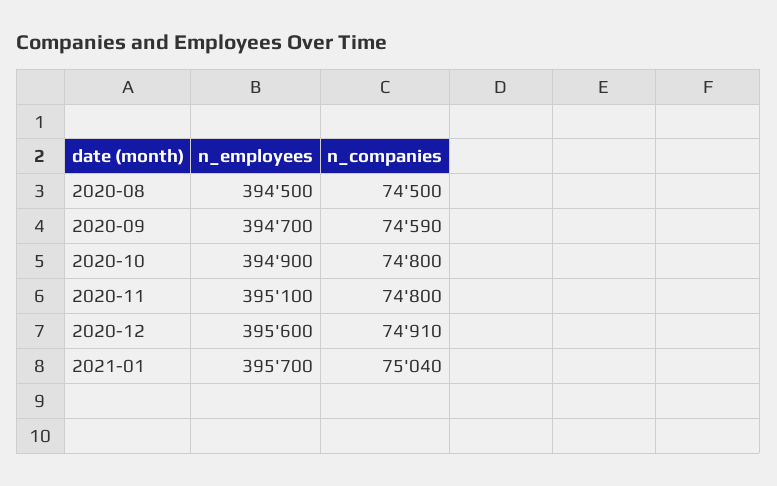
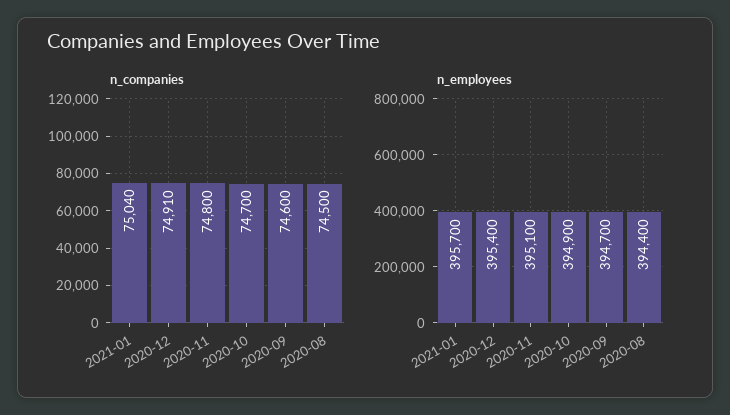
  {
    "n_employees": {
-     "2020-08": 394500,
+     "2020-08": 394400,
      "2020-09": 394700,
      "2020-10": 394900,
      "2020-11": 395100,
-     "2020-12": 395600,
+     "2020-12": 395400,
      "2021-01": 395700
    },
    "n_companies": {
      "2020-08": 74500,
-     "2020-09": 74590,
+     "2020-09": 74600,
-     "2020-10": 74800,
+     "2020-10": 74700,
      "2020-11": 74800,
      "2020-12": 74910,
      "2021-01": 75040
    }
  }

